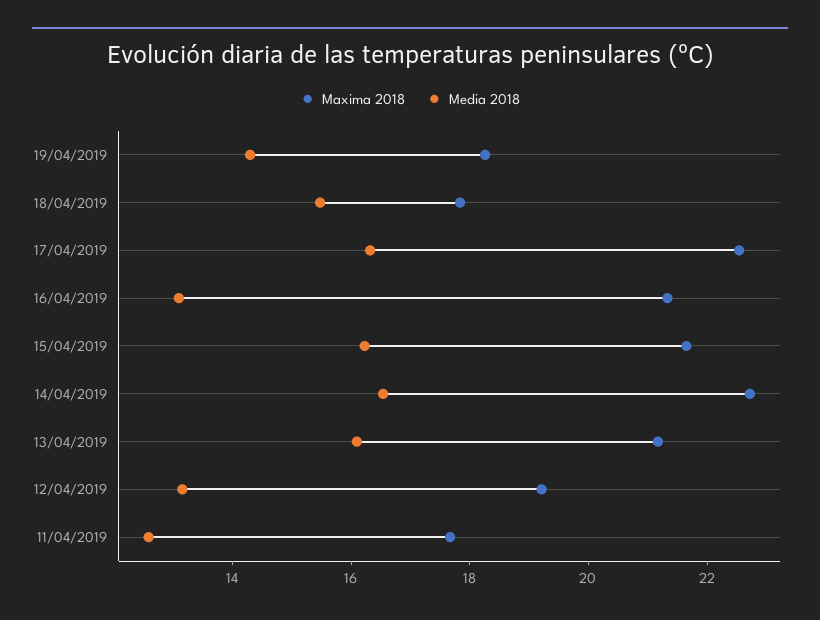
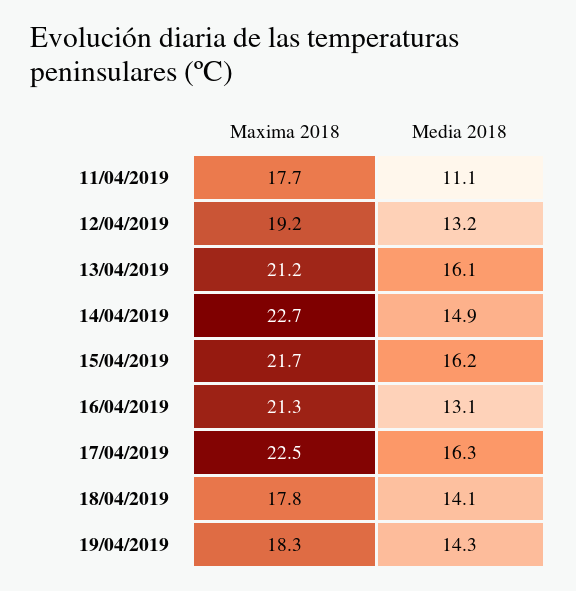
  {
    "Maxima 2018": {
      "19/04/2019": 18.3,
      "18/04/2019": 17.8,
      "17/04/2019": 22.5,
      "16/04/2019": 21.3,
      "15/04/2019": 21.7,
      "14/04/2019": 22.7,
      "13/04/2019": 21.2,
      "12/04/2019": 19.2,
      "11/04/2019": 17.7
    },
    "Media 2018": {
      "19/04/2019": 14.3,
-     "18/04/2019": 15.5,
+     "18/04/2019": 14.1,
      "17/04/2019": 16.3,
      "16/04/2019": 13.1,
      "15/04/2019": 16.2,
-     "14/04/2019": 16.5,
+     "14/04/2019": 14.9,
      "13/04/2019": 16.1,
      "12/04/2019": 13.2,
-     "11/04/2019": 12.5
+     "11/04/2019": 11.1
    }
  }

